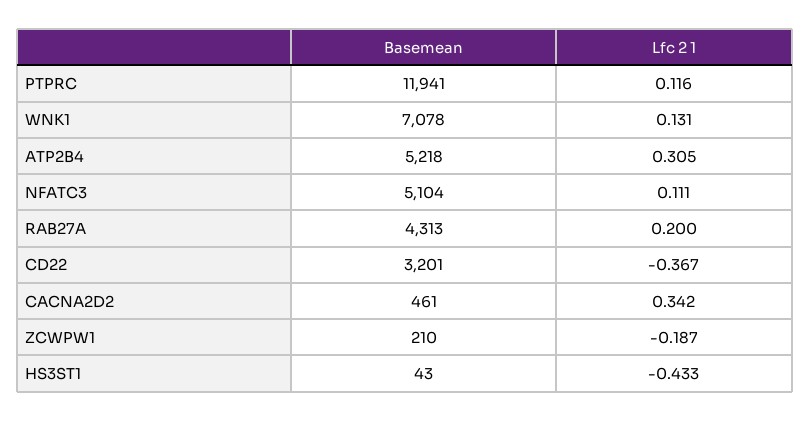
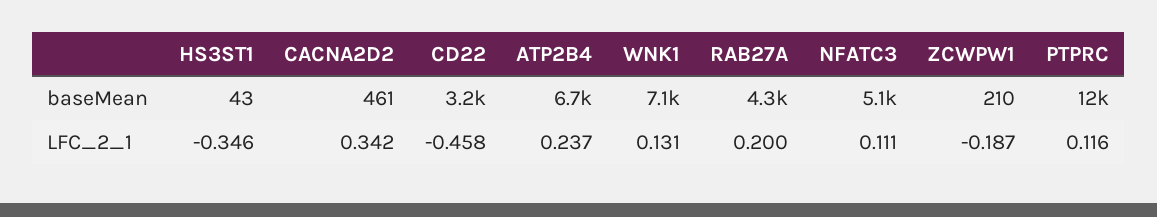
  {
    "Basemean": {
      "PTPRC": 11941,
      "WNK1": 7078,
-     "ATP2B4": 5218,
+     "ATP2B4": 6700,
      "NFATC3": 5104,
      "RAB27A": 4313,
      "CD22": 3201,
      "CACNA2D2": 461,
      "ZCWPW1": 210,
      "HS3ST1": 43
    },
    "Lfc 2 1": {
      "PTPRC": 0.116,
      "WNK1": 0.131,
-     "ATP2B4": 0.305,
+     "ATP2B4": 0.237,
      "NFATC3": 0.111,
      "RAB27A": 0.2,
-     "CD22": -0.367,
+     "CD22": -0.458,
      "CACNA2D2": 0.342,
      "ZCWPW1": -0.187,
-     "HS3ST1": -0.433
+     "HS3ST1": -0.346
    }
  }

